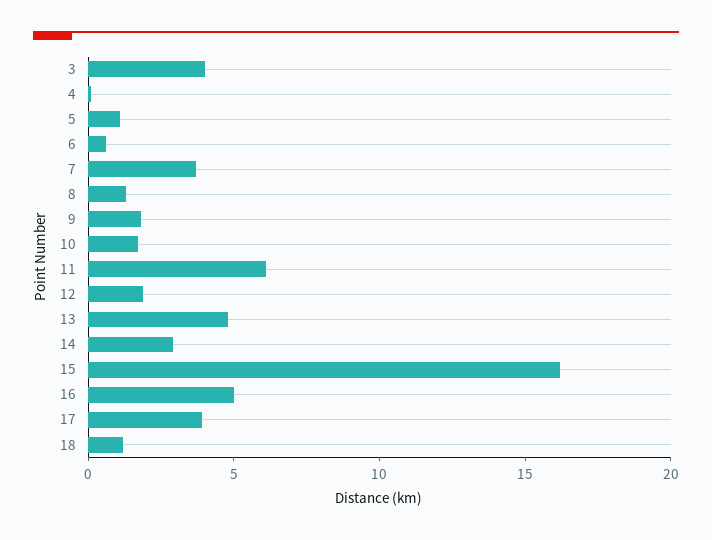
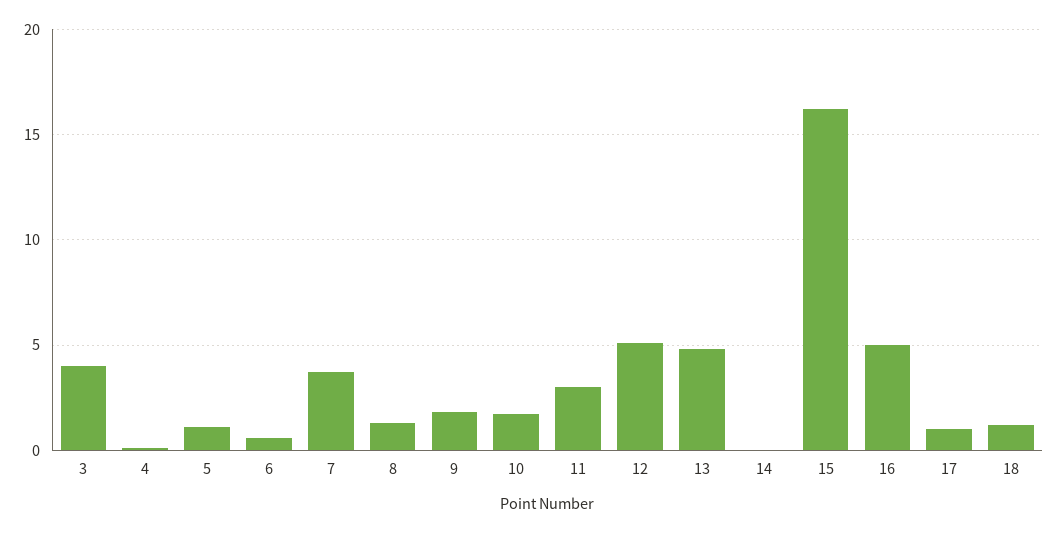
  {
    "3": 4,
    "4": 0,
    "5": 1,
    "6": 0.5,
    "7": 3.5,
    "8": 1.5,
    "9": 2,
    "10": 1.5,
-   "11": 6,
+   "11": 3,
-   "12": 2,
+   "12": 5,
    "13": 5,
-   "14": 3,
+   "14": 0,
    "15": 16,
    "16": 5,
-   "17": 4,
+   "17": 1,
    "18": 1
  }

